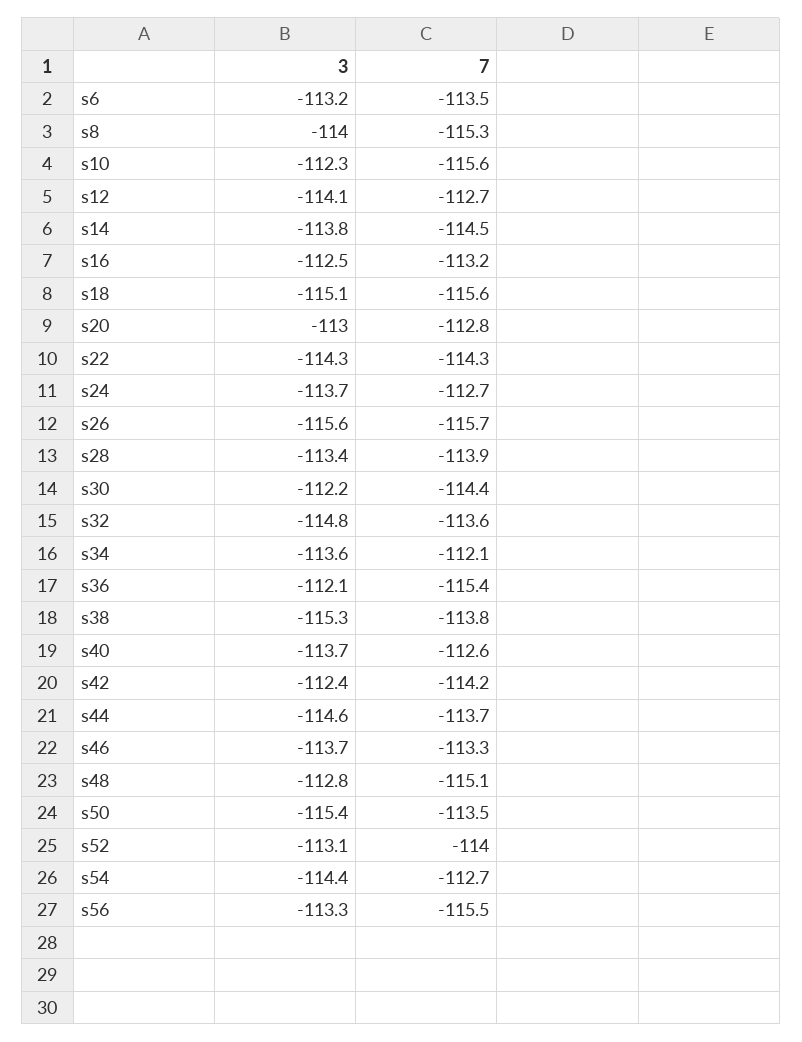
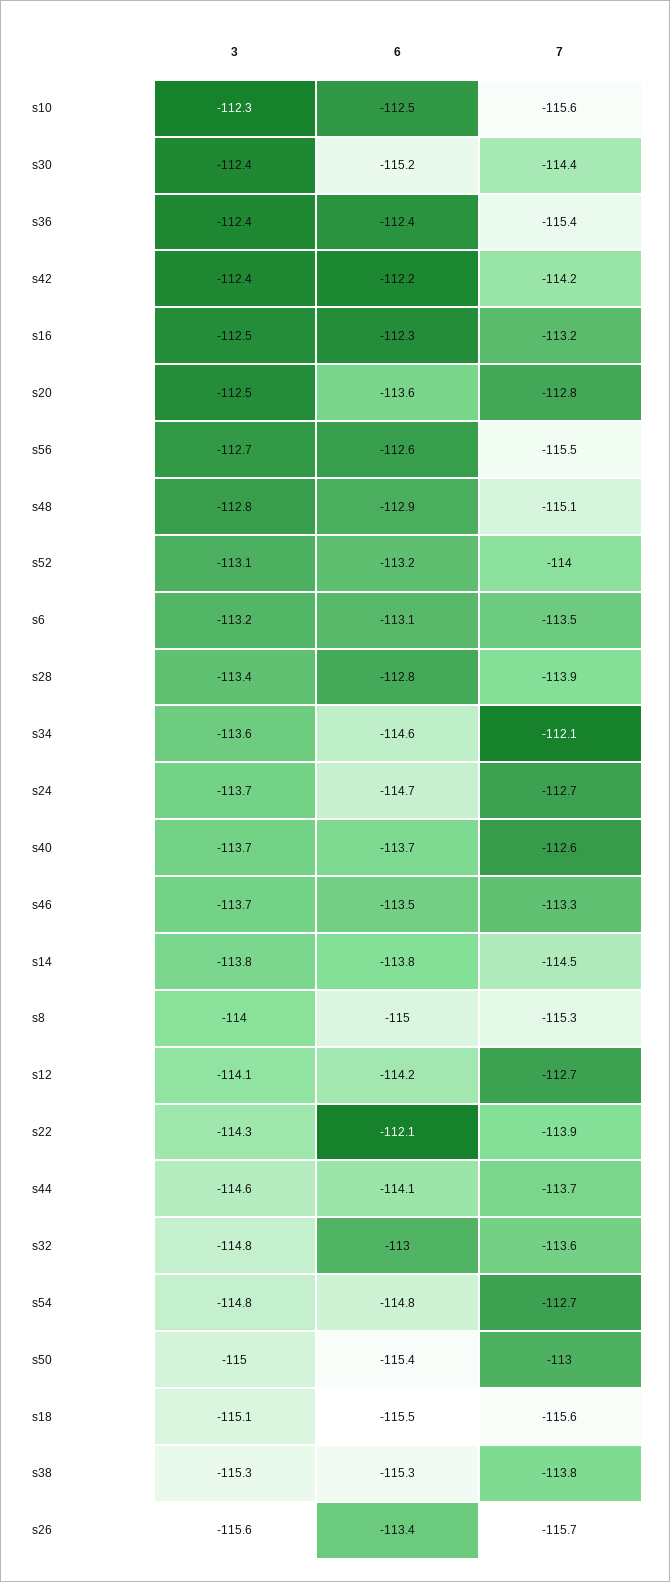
  {
    "3": {
      "s6": -113.2,
      "s8": -114,
      "s10": -112.3,
      "s12": -114.1,
      "s14": -113.8,
      "s16": -112.5,
      "s18": -115.1,
-     "s20": -113,
+     "s20": -112.5,
      "s22": -114.3,
      "s24": -113.7,
      "s26": -115.6,
      "s28": -113.4,
-     "s30": -112.2,
+     "s30": -112.4,
      "s32": -114.8,
      "s34": -113.6,
-     "s36": -112.1,
+     "s36": -112.4,
      "s38": -115.3,
      "s40": -113.7,
      "s42": -112.4,
      "s44": -114.6,
      "s46": -113.7,
      "s48": -112.8,
-     "s50": -115.4,
+     "s50": -115,
      "s52": -113.1,
-     "s54": -114.4,
+     "s54": -114.8,
-     "s56": -113.3
+     "s56": -112.7
    },
    "7": {
      "s6": -113.5,
      "s8": -115.3,
      "s10": -115.6,
      "s12": -112.7,
      "s14": -114.5,
      "s16": -113.2,
      "s18": -115.6,
      "s20": -112.8,
-     "s22": -114.3,
+     "s22": -113.9,
      "s24": -112.7,
      "s26": -115.7,
      "s28": -113.9,
      "s30": -114.4,
      "s32": -113.6,
      "s34": -112.1,
      "s36": -115.4,
      "s38": -113.8,
      "s40": -112.6,
      "s42": -114.2,
      "s44": -113.7,
      "s46": -113.3,
      "s48": -115.1,
-     "s50": -113.5,
+     "s50": -113,
      "s52": -114,
      "s54": -112.7,
      "s56": -115.5
-   }
+   },
+   "6": {
+     "s10": -112.5,
+     "s30": -115.2,
+     "s36": -112.4,
+     "s42": -112.2,
+     "s16": -112.3,
+     "s20": -113.6,
+     "s56": -112.6,
+     "s48": -112.9,
+     "s52": -113.2,
+     "s6": -113.1,
+     "s28": -112.8,
+     "s34": -114.6,
+     "s24": -114.7,
+     "s40": -113.7,
+     "s46": -113.5,
+     "s14": -113.8,
+     "s8": -115,
+     "s12": -114.2,
+     "s22": -112.1,
+     "s44": -114.1,
+     "s32": -113,
+     "s54": -114.8,
+     "s50": -115.4,
+     "s18": -115.5,
+     "s38": -115.3,
+     "s26": -113.4
+   }
  }

